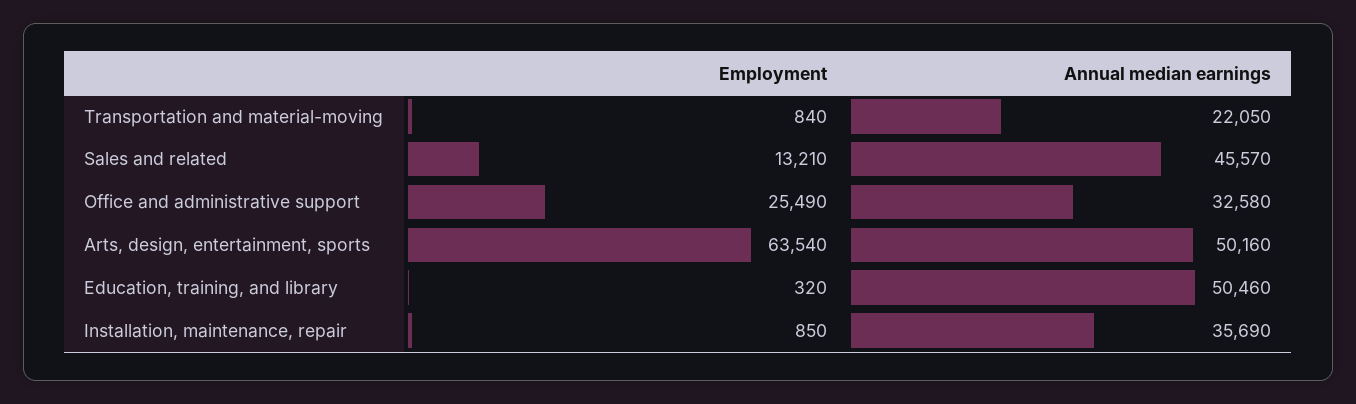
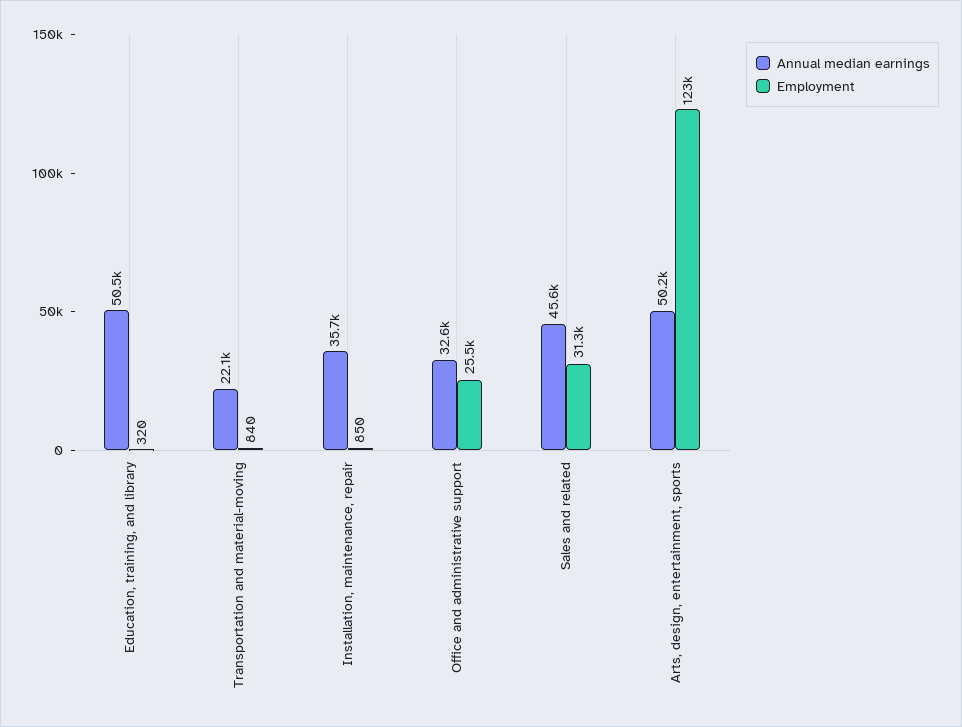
  {
    "Employment": {
      "Transportation and material-moving": 840,
-     "Sales and related": 13210,
+     "Sales and related": 31300,
      "Office and administrative support": 25490,
-     "Arts, design, entertainment, sports": 63540,
+     "Arts, design, entertainment, sports": 123000,
      "Education, training, and library": 320,
      "Installation, maintenance, repair": 850
    },
    "Annual median earnings": {
      "Transportation and material-moving": 22050,
      "Sales and related": 45570,
      "Office and administrative support": 32580,
      "Arts, design, entertainment, sports": 50160,
      "Education, training, and library": 50460,
      "Installation, maintenance, repair": 35690
    }
  }

